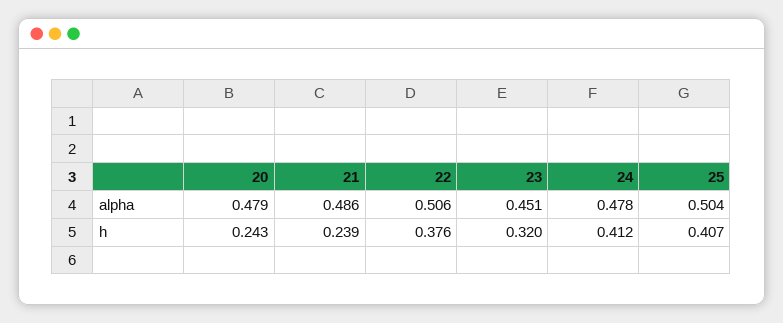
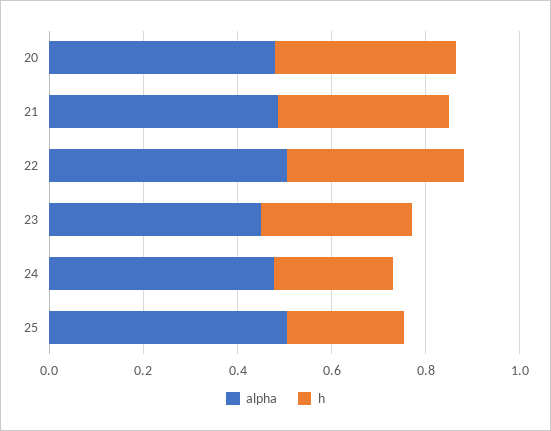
  {
    "alpha": {
      "20": 0.479,
      "21": 0.486,
      "22": 0.506,
      "23": 0.451,
      "24": 0.478,
      "25": 0.504
    },
    "h": {
-     "20": 0.243,
+     "20": 0.4,
-     "21": 0.239,
+     "21": 0.35,
      "22": 0.376,
      "23": 0.32,
-     "24": 0.412,
+     "24": 0.25,
-     "25": 0.407
+     "25": 0.25
    }
  }

